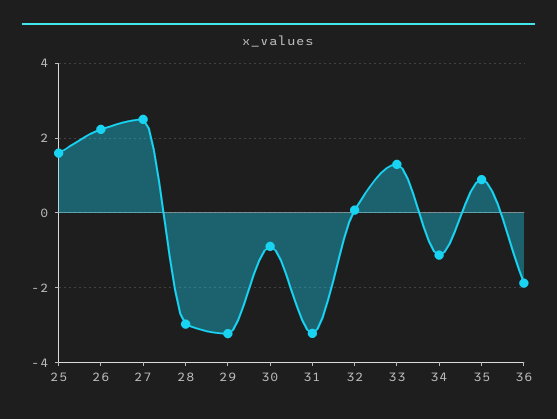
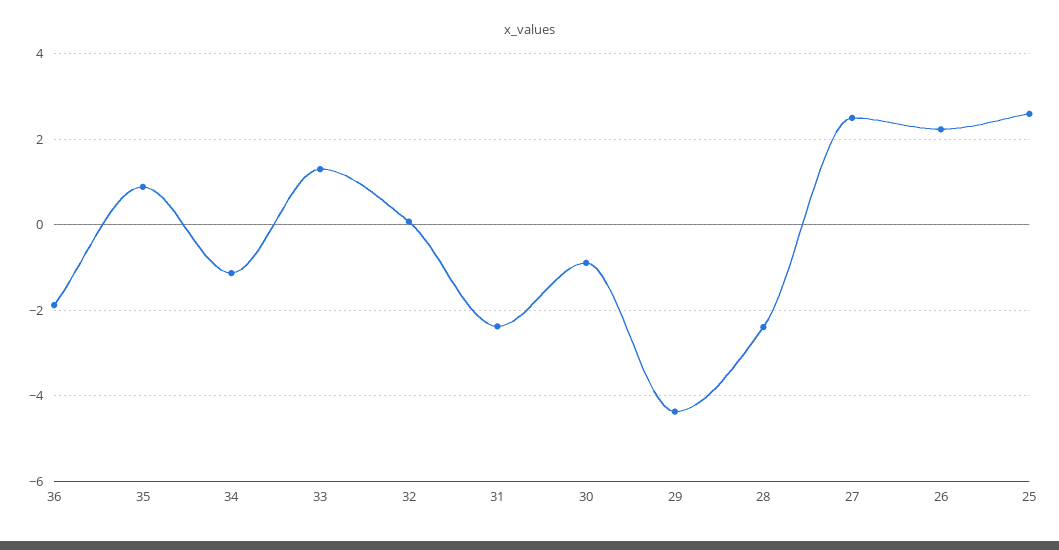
  {
-   "25": 1.6,
+   "25": 2.6,
    "26": 2.2,
    "27": 2.4,
-   "28": -3,
+   "28": -2.4,
-   "29": -3.2,
+   "29": -4.4,
    "30": -0.8,
-   "31": -3.2,
+   "31": -2.4,
    "32": 0,
    "33": 1.2,
    "34": -1.2,
    "35": 0.8,
    "36": -1.8
  }

